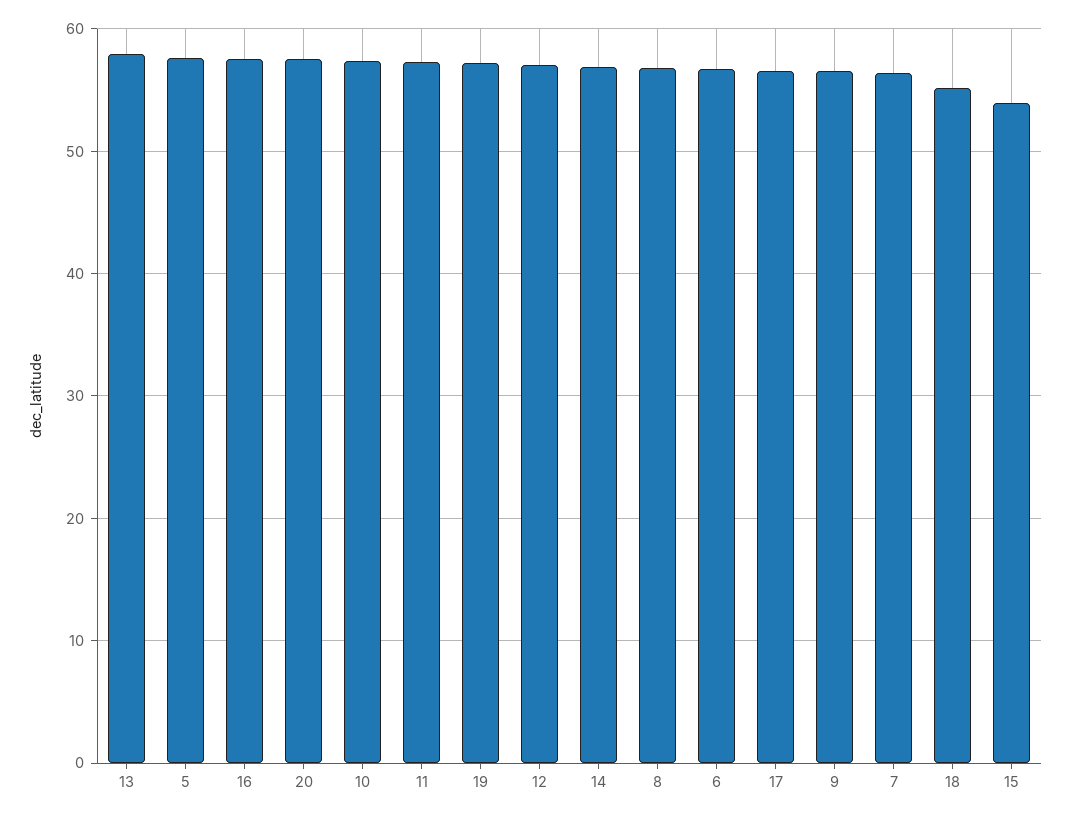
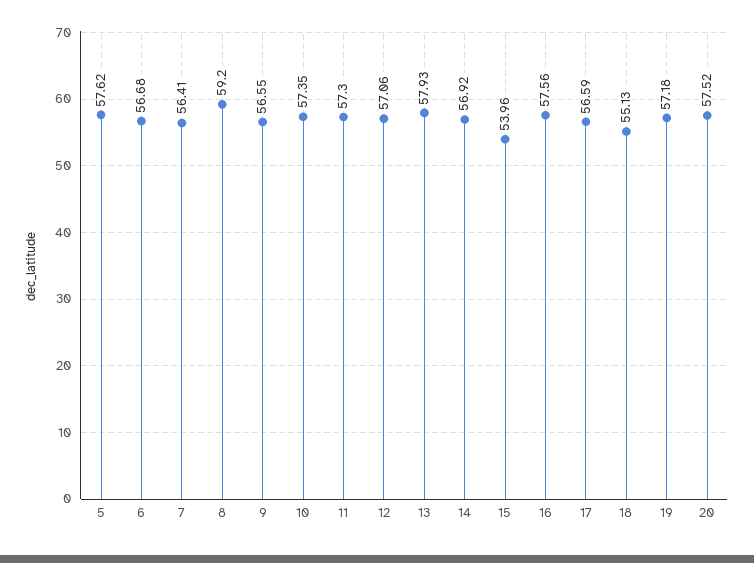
  {
    "13": 57.93,
    "5": 57.62,
    "16": 57.56,
    "20": 57.52,
    "10": 57.35,
    "11": 57.3,
    "19": 57.18,
    "12": 57.06,
    "14": 56.92,
-   "8": 57,
+   "8": 59.2,
    "6": 56.68,
    "17": 56.59,
    "9": 56.55,
    "7": 56.41,
    "18": 55.13,
    "15": 53.96
  }

